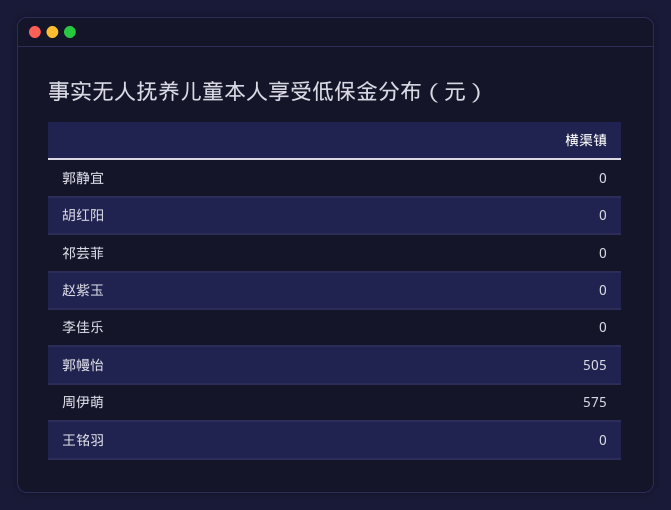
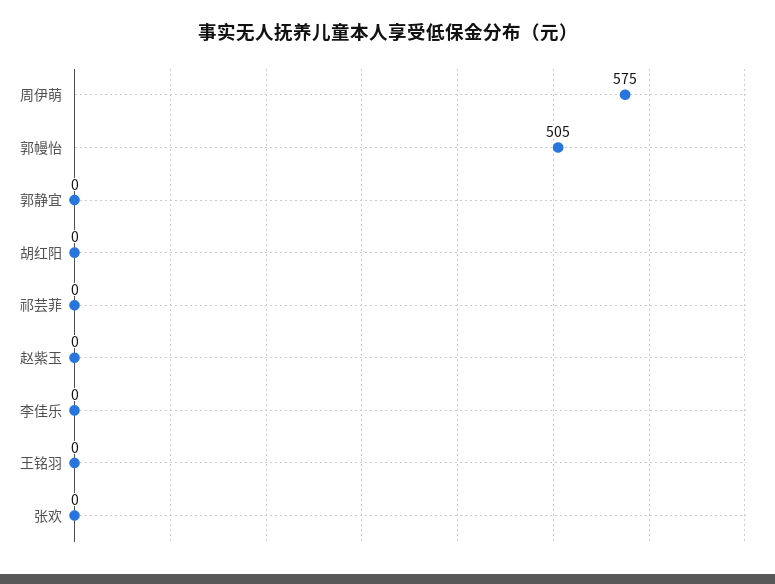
  {
    "郭静宜": 0,
    "胡红阳": 0,
    "祁芸菲": 0,
    "赵紫玉": 0,
    "李佳乐": 0,
    "郭幔怡": 505,
    "周伊萌": 575,
-   "王铭羽": 0
+   "王铭羽": 0,
+   "张欢": 0
  }

